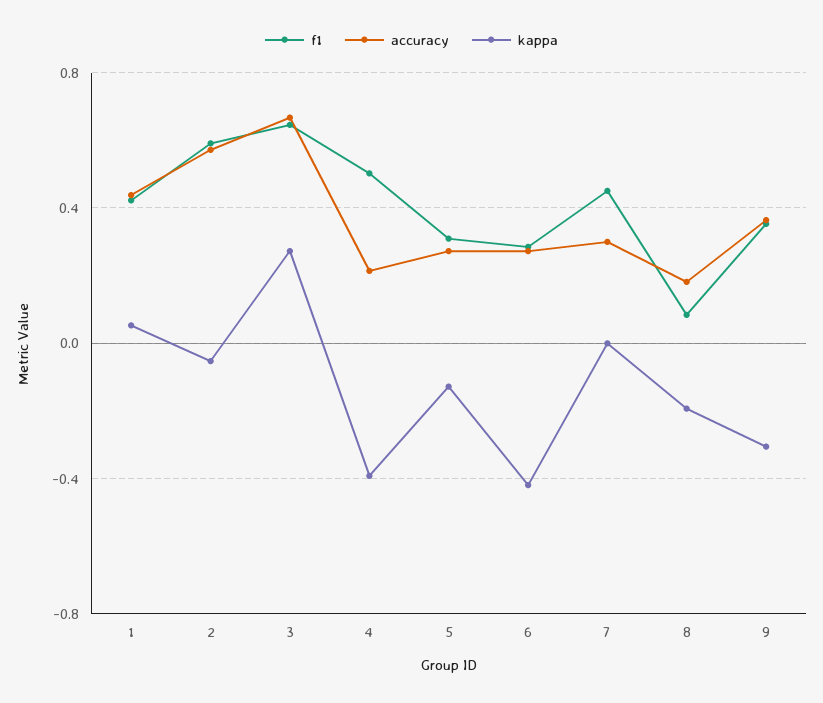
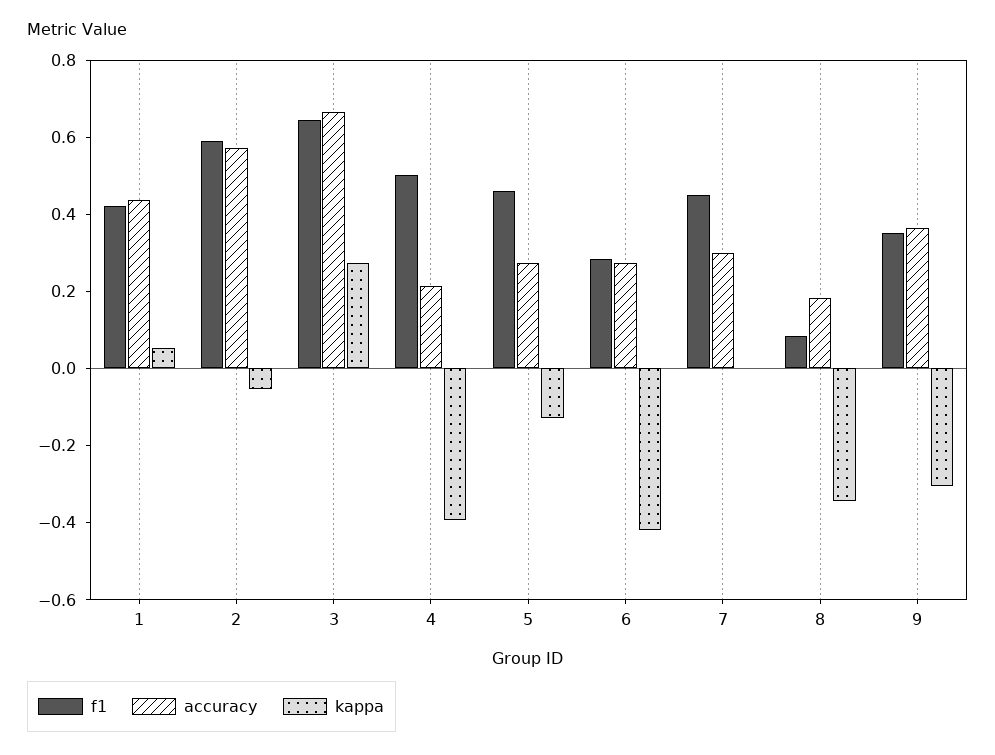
  {
    "f1": {
      "1": 0.4,
      "2": 0.6,
      "3": 0.65,
      "4": 0.5,
-     "5": 0.3,
+     "5": 0.45,
      "6": 0.3,
      "7": 0.45,
      "8": 0.1,
      "9": 0.35
    },
    "accuracy": {
      "1": 0.45,
      "2": 0.55,
      "3": 0.65,
      "4": 0.2,
      "5": 0.25,
      "6": 0.25,
      "7": 0.3,
      "8": 0.2,
      "9": 0.35
    },
    "kappa": {
      "1": 0.05,
      "2": -0.05,
      "3": 0.25,
      "4": -0.4,
      "5": -0.15,
      "6": -0.4,
      "7": 0,
-     "8": -0.2,
+     "8": -0.35,
      "9": -0.3
    }
  }

